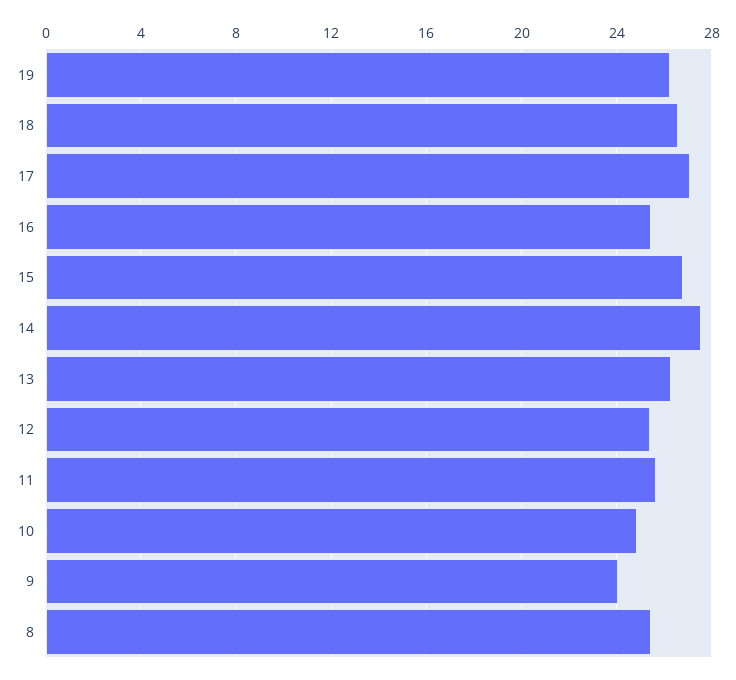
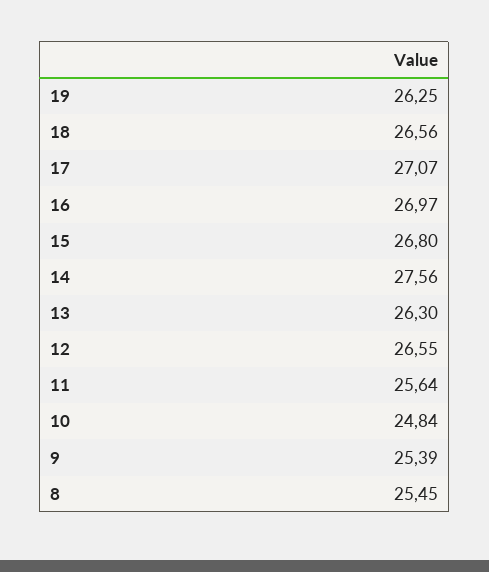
  {
    "19": 26.25,
    "18": 26.56,
    "17": 27.07,
-   "16": 25.5,
+   "16": 26.97,
    "15": 26.8,
    "14": 27.56,
    "13": 26.3,
-   "12": 25.5,
+   "12": 26.55,
    "11": 25.64,
    "10": 24.84,
-   "9": 24,
+   "9": 25.39,
    "8": 25.45
  }

